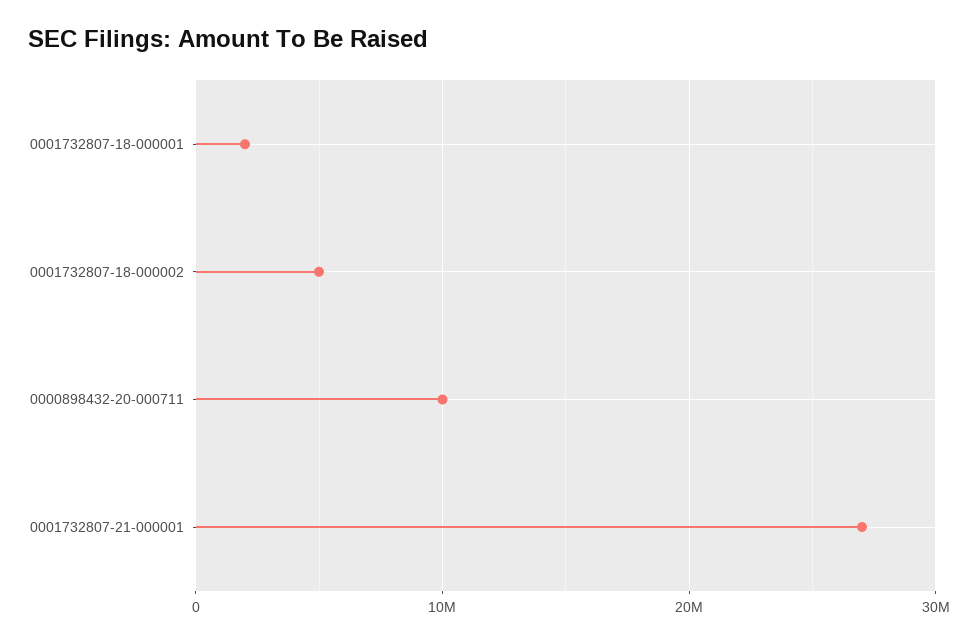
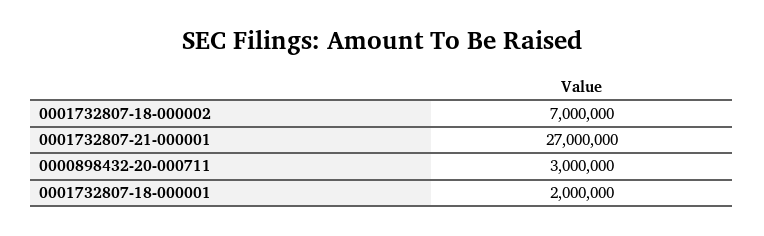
  {
    "0001732807-18-000001": 2000000,
-   "0001732807-18-000002": 5000000,
+   "0001732807-18-000002": 7000000,
-   "0000898432-20-000711": 10000000,
+   "0000898432-20-000711": 3000000,
    "0001732807-21-000001": 27000000
  }

